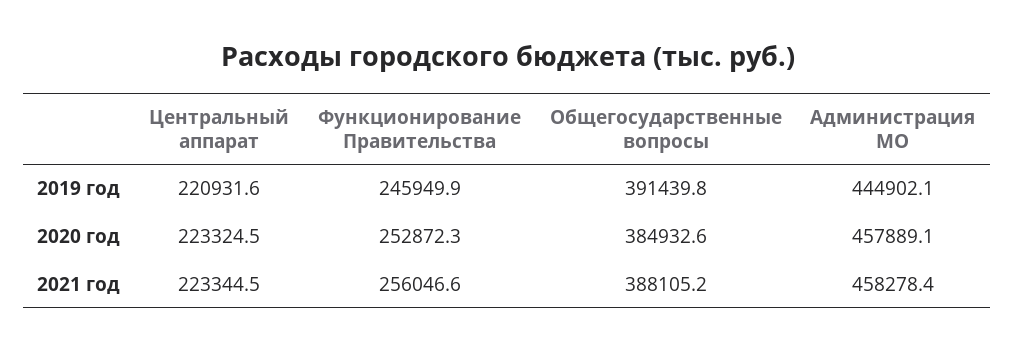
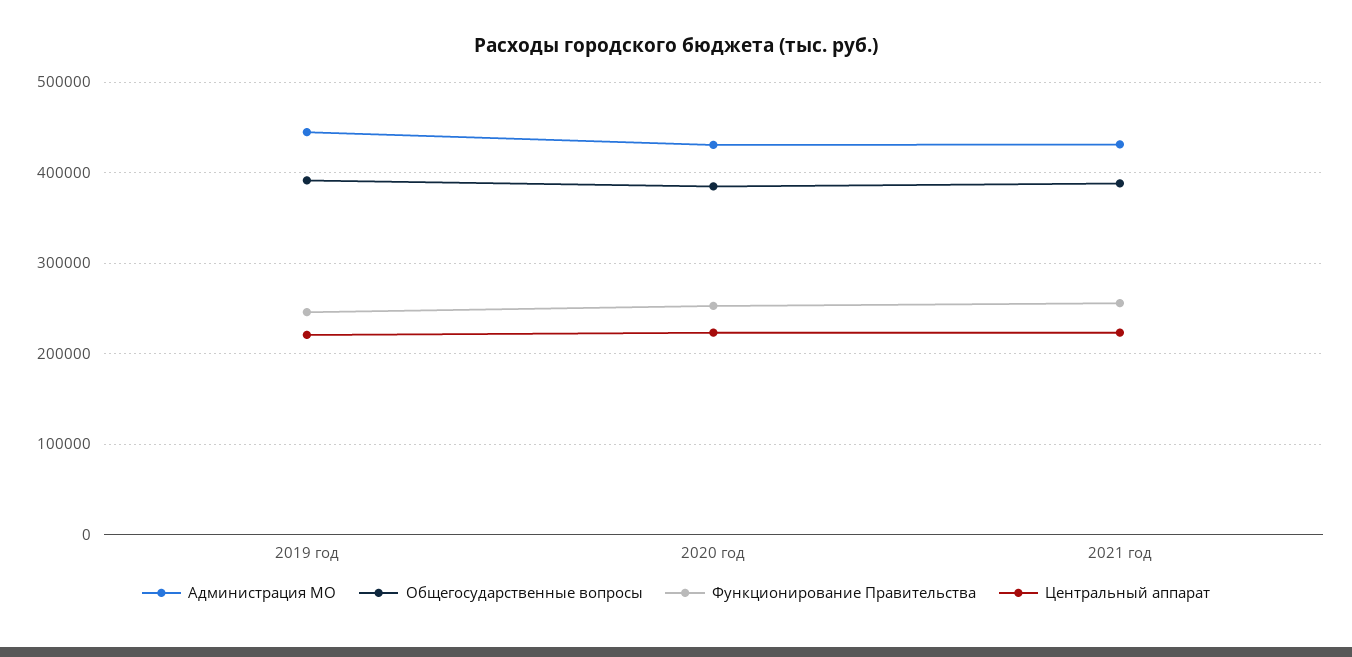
  {
    "Центральный аппарат": {
      "2019 год": 220931.6,
      "2020 год": 223324.5,
      "2021 год": 223344.5
    },
    "Функционирование Правительства": {
      "2019 год": 245949.9,
      "2020 год": 252872.3,
      "2021 год": 256046.6
    },
    "Общегосударственные вопросы": {
      "2019 год": 391439.8,
      "2020 год": 384932.6,
      "2021 год": 388105.2
    },
    "Администрация МО": {
      "2019 год": 444902.1,
-     "2020 год": 457889.1,
+     "2020 год": 430000,
-     "2021 год": 458278.4
+     "2021 год": 430000
    }
  }

